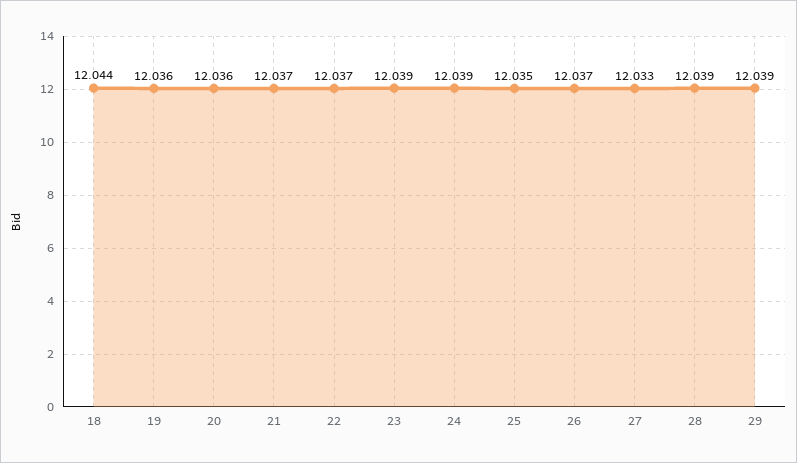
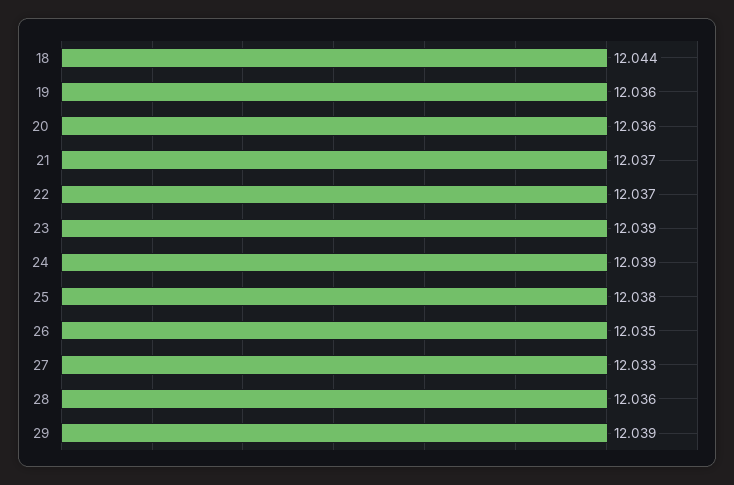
  {
    "18": 12.044,
    "19": 12.036,
    "20": 12.036,
    "21": 12.037,
    "22": 12.037,
    "23": 12.039,
    "24": 12.039,
-   "25": 12.035,
+   "25": 12.038,
-   "26": 12.037,
+   "26": 12.035,
    "27": 12.033,
-   "28": 12.039,
+   "28": 12.036,
    "29": 12.039
  }

